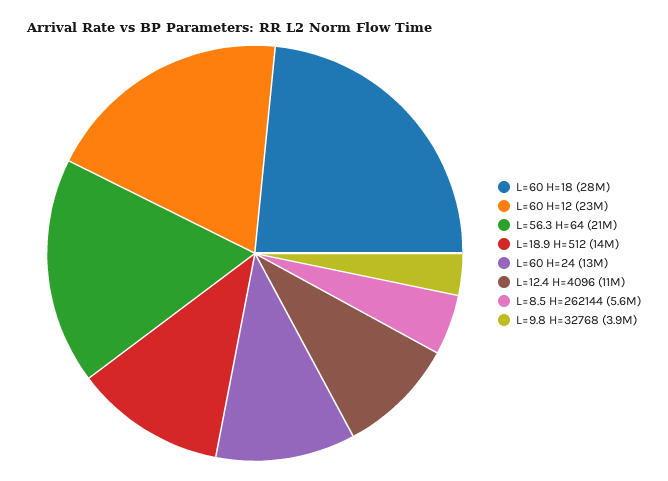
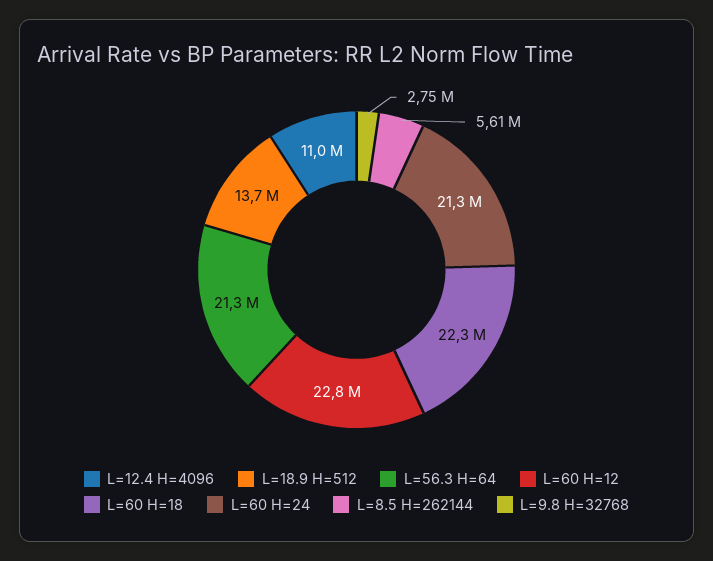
  {
-   "L=60 H=18": 28000000,
+   "L=60 H=18": 22300000,
    "L=60 H=12": 22800000,
    "L=56.3 H=64": 21300000,
    "L=18.9 H=512": 13700000,
-   "L=60 H=24": 13000000,
+   "L=60 H=24": 21300000,
    "L=12.4 H=4096": 11000000,
    "L=8.5 H=262144": 5610000,
-   "L=9.8 H=32768": 3900000
+   "L=9.8 H=32768": 2750000
  }

